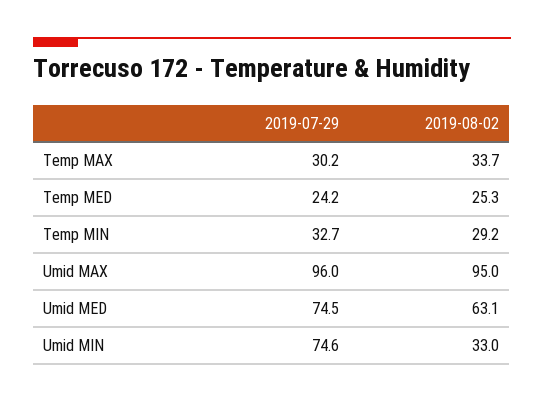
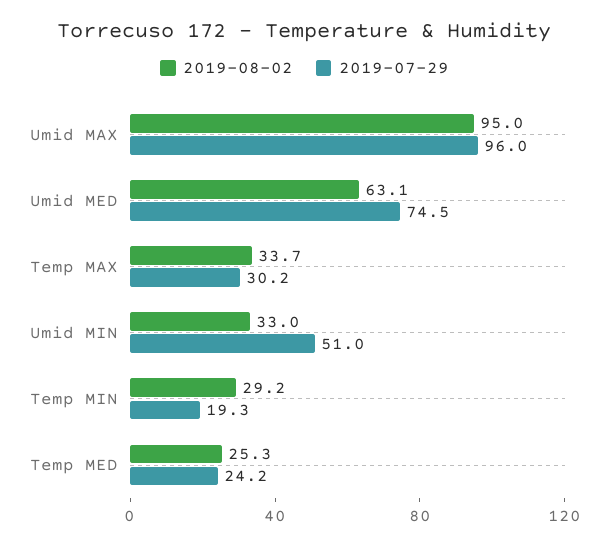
  {
    "2019-07-29": {
      "Temp MAX": 30.2,
      "Temp MED": 24.2,
-     "Temp MIN": 32.7,
+     "Temp MIN": 19.3,
      "Umid MAX": 96,
      "Umid MED": 74.5,
-     "Umid MIN": 74.6
+     "Umid MIN": 51
    },
    "2019-08-02": {
      "Temp MAX": 33.7,
      "Temp MED": 25.3,
      "Temp MIN": 29.2,
      "Umid MAX": 95,
      "Umid MED": 63.1,
      "Umid MIN": 33
    }
  }

